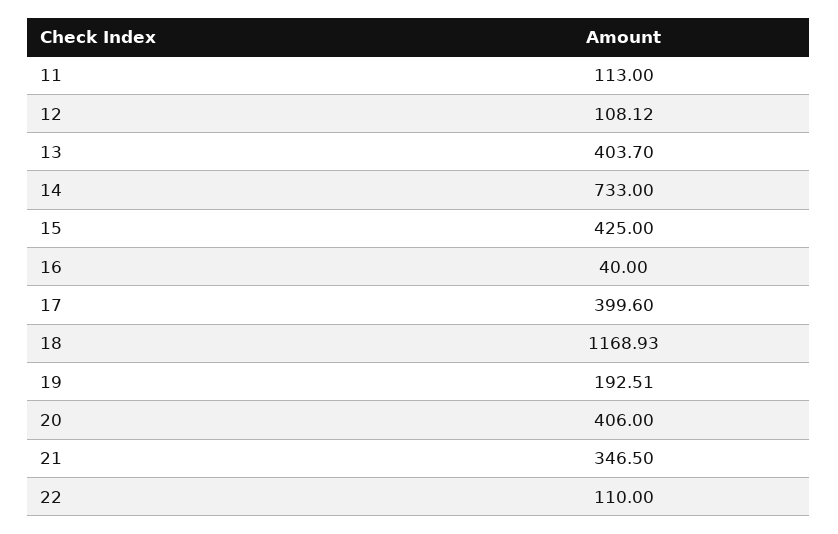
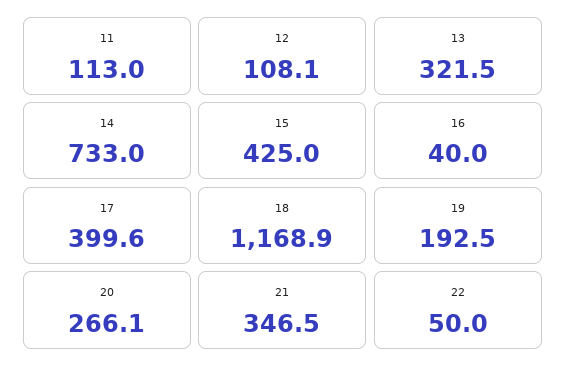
  {
    "11": 113,
    "12": 108.12,
-   "13": 403.7,
+   "13": 321.5,
    "14": 733,
    "15": 425,
    "16": 40,
    "17": 399.6,
    "18": 1168.93,
    "19": 192.51,
-   "20": 406,
+   "20": 266.1,
    "21": 346.5,
-   "22": 110
+   "22": 50
  }

